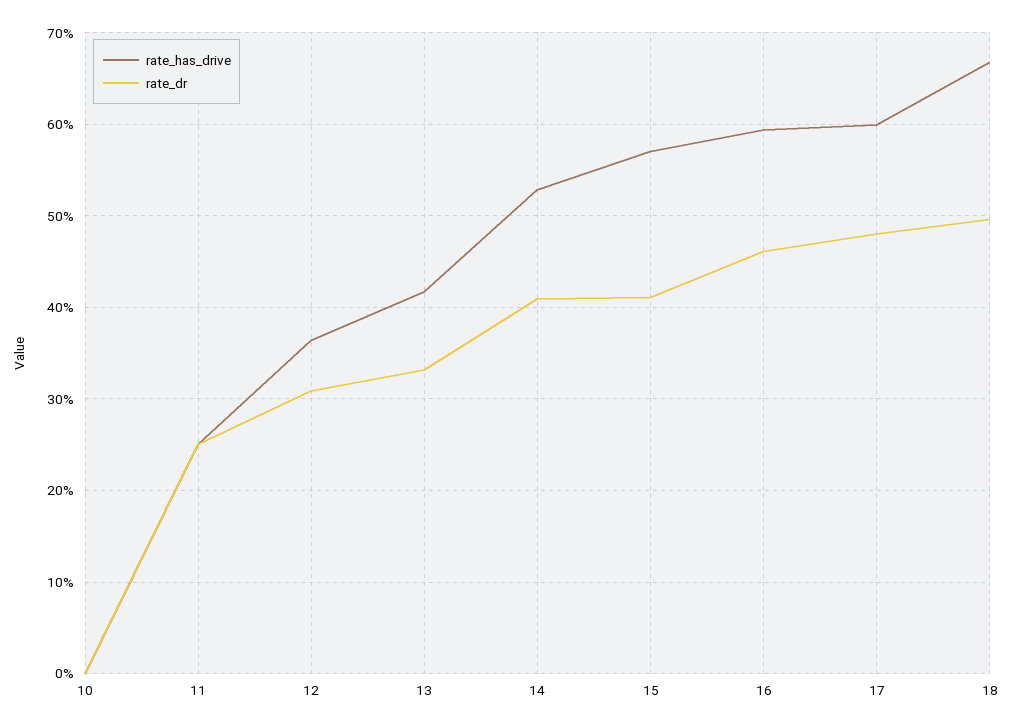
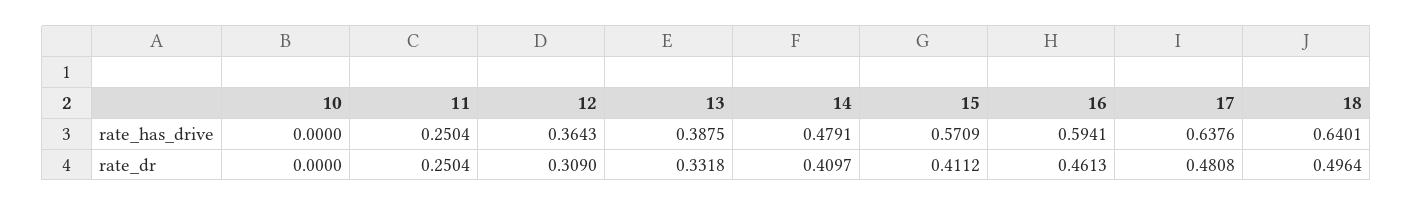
  {
    "rate_has_drive": {
      "10": 0,
      "11": 0.2504,
      "12": 0.3643,
-     "13": 0.42,
+     "13": 0.3875,
-     "14": 0.53,
+     "14": 0.4791,
      "15": 0.5709,
      "16": 0.5941,
-     "17": 0.6,
+     "17": 0.6376,
-     "18": 0.67
+     "18": 0.6401
    },
    "rate_dr": {
      "10": 0,
      "11": 0.2504,
      "12": 0.309,
      "13": 0.3318,
      "14": 0.4097,
      "15": 0.4112,
      "16": 0.4613,
      "17": 0.4808,
      "18": 0.4964
    }
  }

